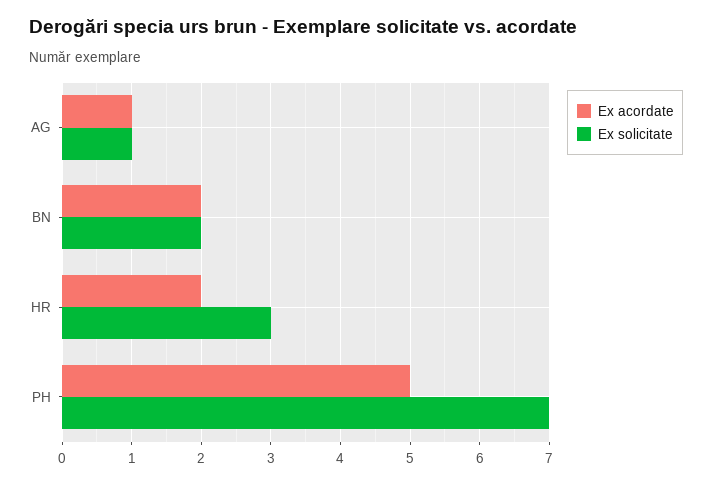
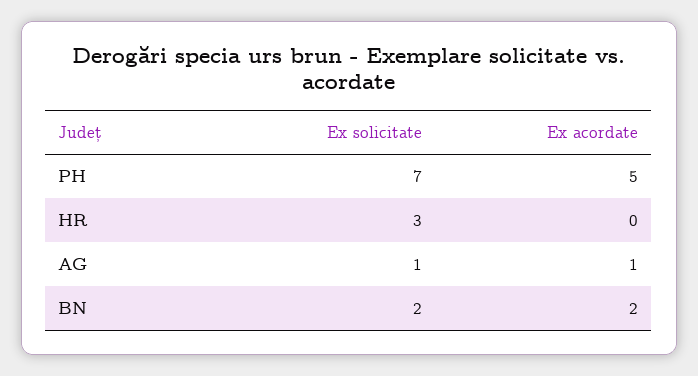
  {
    "Ex acordate": {
      "AG": 1,
      "BN": 2,
-     "HR": 2,
+     "HR": 0,
      "PH": 5
    },
    "Ex solicitate": {
      "AG": 1,
      "BN": 2,
      "HR": 3,
      "PH": 7
    }
  }

